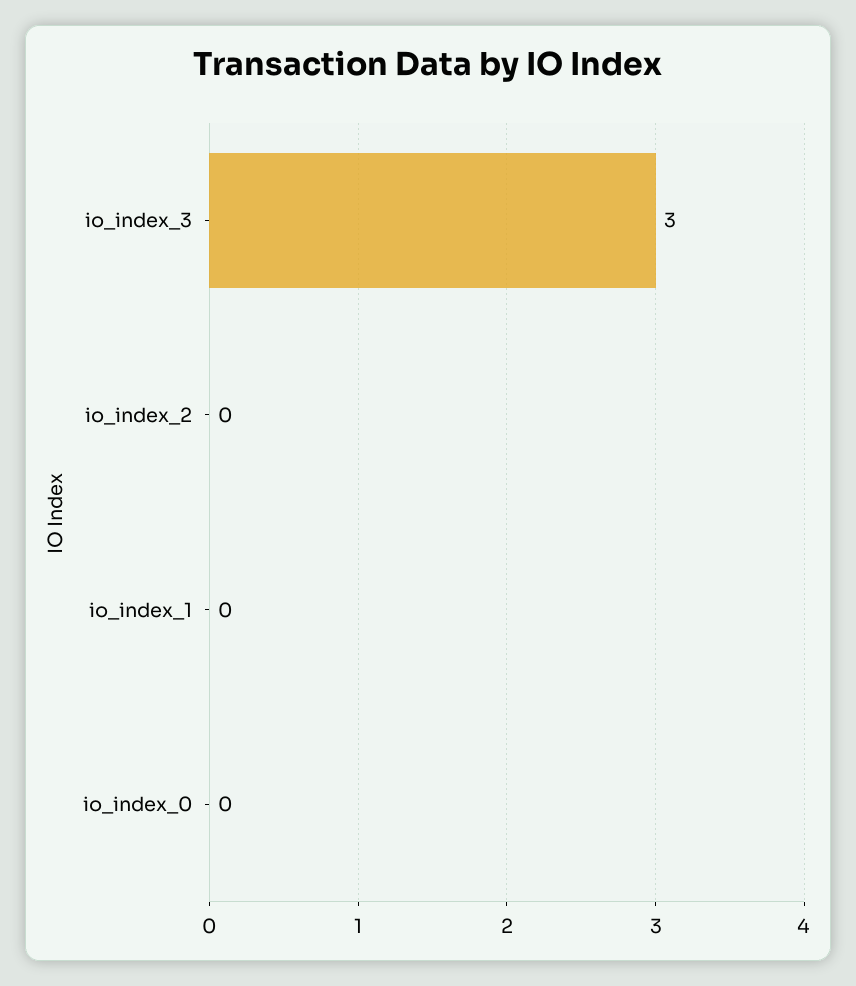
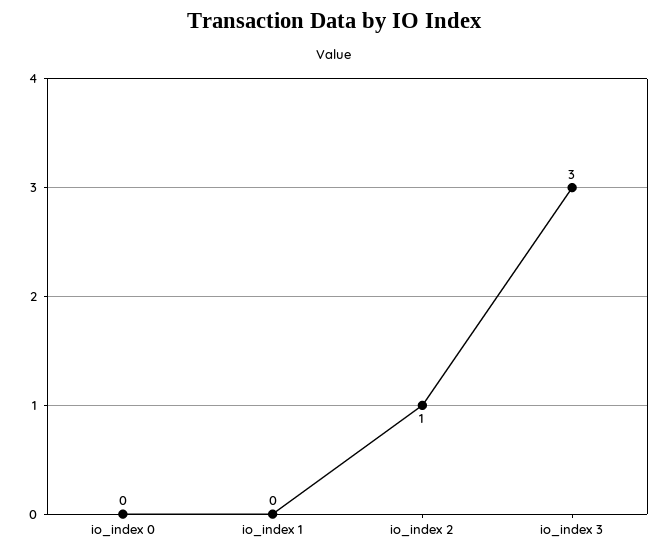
  {
    "io_index_3": 3,
-   "io_index_2": 0,
+   "io_index_2": 1,
    "io_index_1": 0,
    "io_index_0": 0
  }

